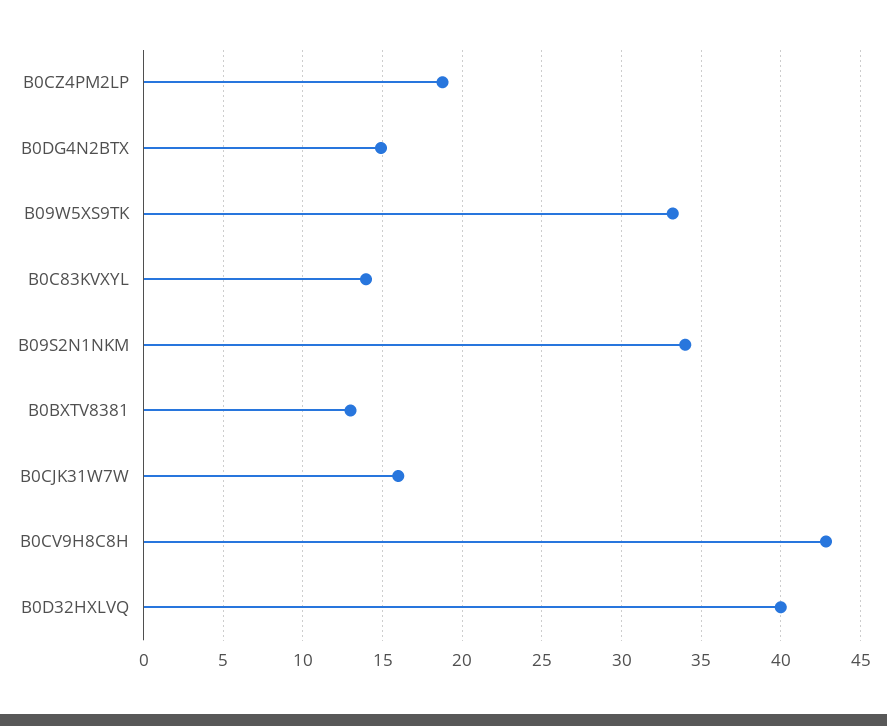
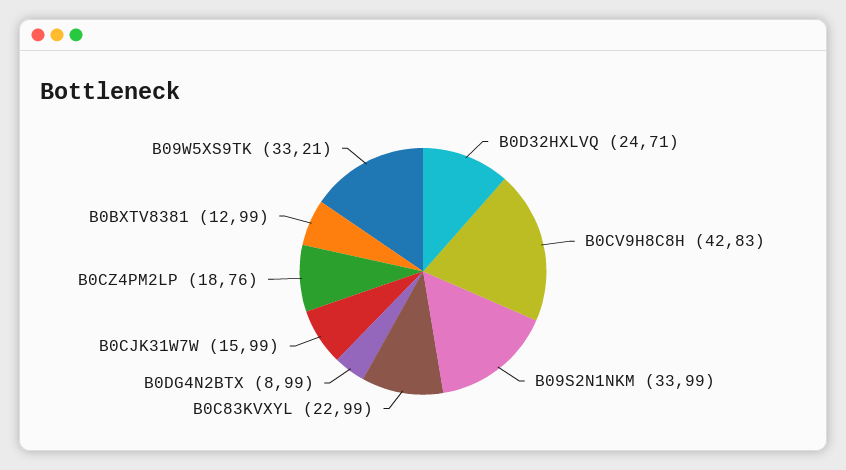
  {
    "B0CZ4PM2LP": 18.76,
-   "B0DG4N2BTX": 15,
+   "B0DG4N2BTX": 8.99,
    "B09W5XS9TK": 33.21,
-   "B0C83KVXYL": 14,
+   "B0C83KVXYL": 22.99,
    "B09S2N1NKM": 33.99,
    "B0BXTV8381": 12.99,
    "B0CJK31W7W": 15.99,
    "B0CV9H8C8H": 42.83,
-   "B0D32HXLVQ": 40
+   "B0D32HXLVQ": 24.71
  }

